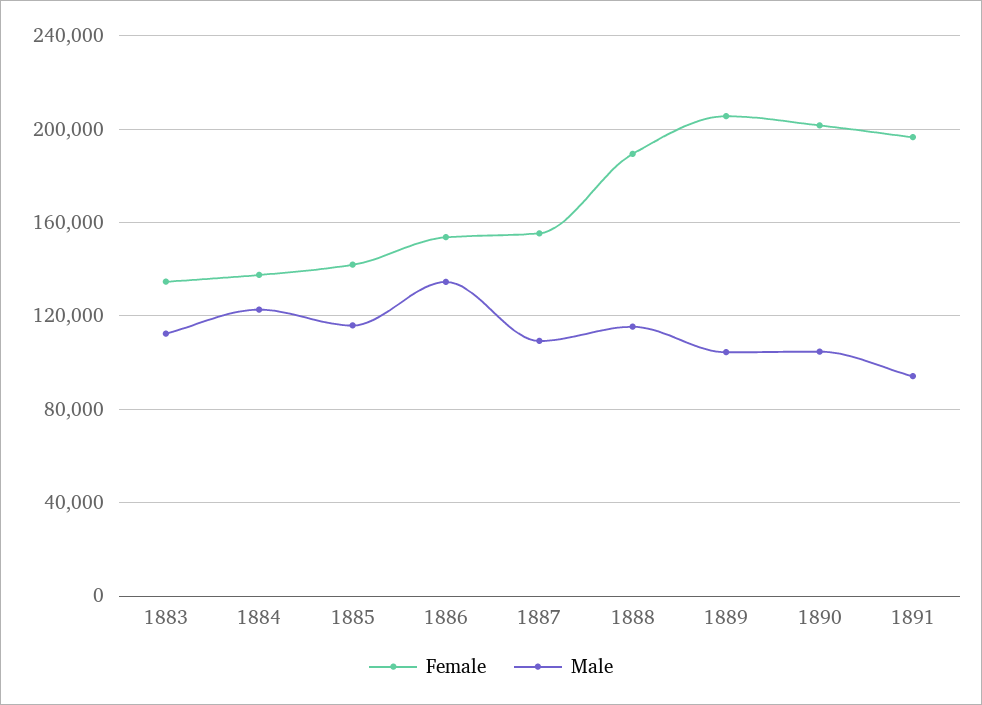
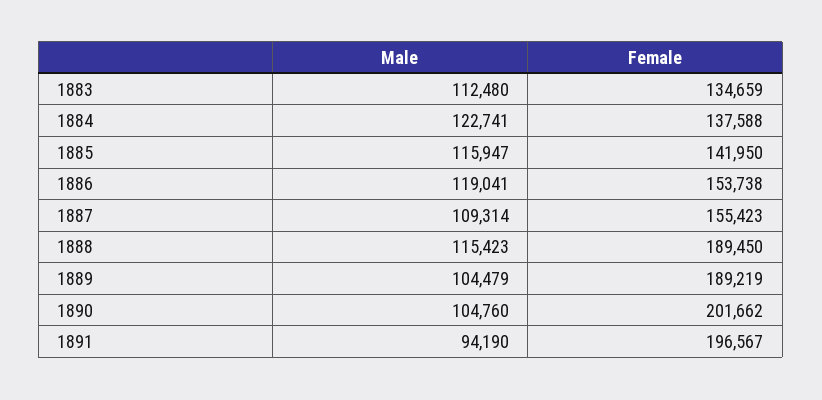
  {
    "Female": {
      "1883": 134659,
      "1884": 137588,
      "1885": 141950,
      "1886": 153738,
      "1887": 155423,
      "1888": 189450,
-     "1889": 205000,
+     "1889": 189219,
      "1890": 201662,
      "1891": 196567
    },
    "Male": {
      "1883": 112480,
      "1884": 122741,
      "1885": 115947,
-     "1886": 135000,
+     "1886": 119041,
      "1887": 109314,
      "1888": 115423,
      "1889": 104479,
      "1890": 104760,
      "1891": 94190
    }
  }

